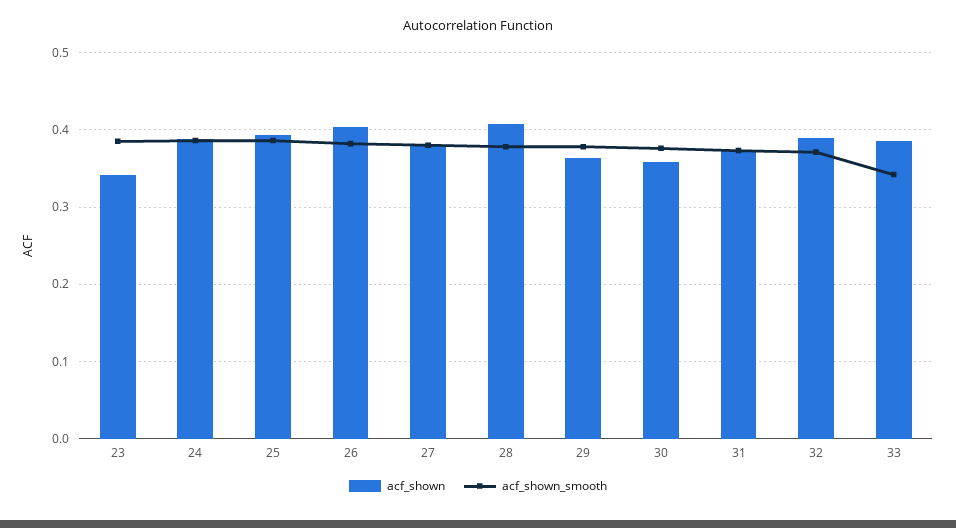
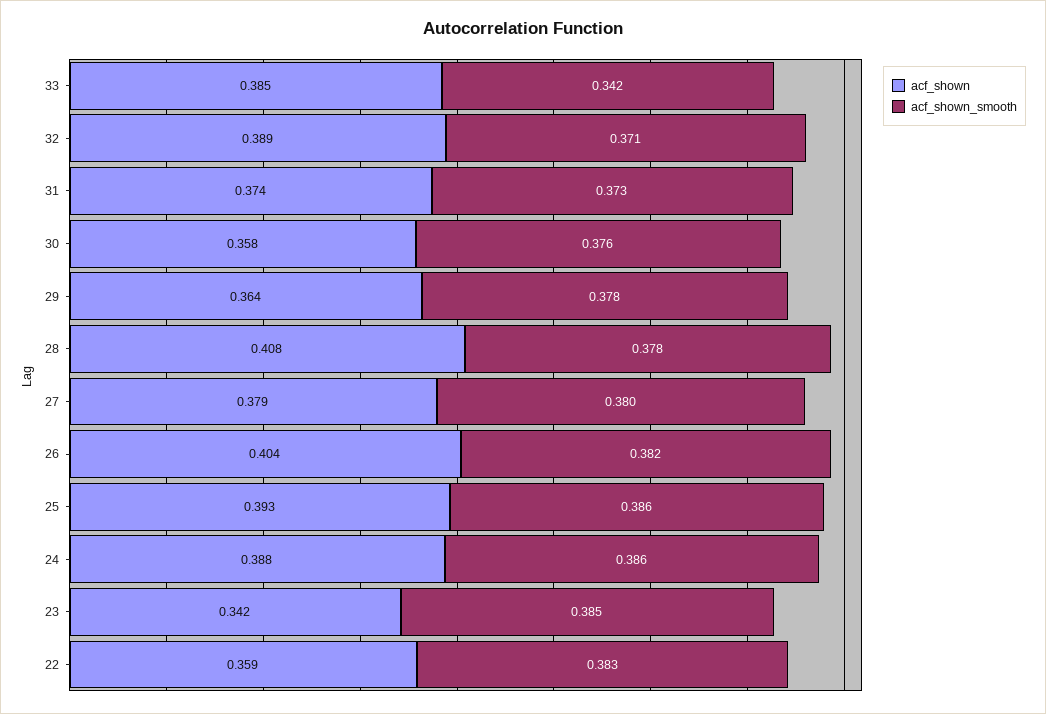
  {
    "acf_shown": {
      "23": 0.342,
      "24": 0.388,
      "25": 0.393,
      "26": 0.404,
      "27": 0.379,
      "28": 0.408,
      "29": 0.364,
      "30": 0.358,
      "31": 0.374,
      "32": 0.389,
-     "33": 0.385
+     "33": 0.385,
+     "22": 0.359
    },
    "acf_shown_smooth": {
      "23": 0.385,
      "24": 0.386,
      "25": 0.386,
      "26": 0.382,
      "27": 0.38,
      "28": 0.378,
      "29": 0.378,
      "30": 0.376,
      "31": 0.373,
      "32": 0.371,
-     "33": 0.342
+     "33": 0.342,
+     "22": 0.383
    }
  }

